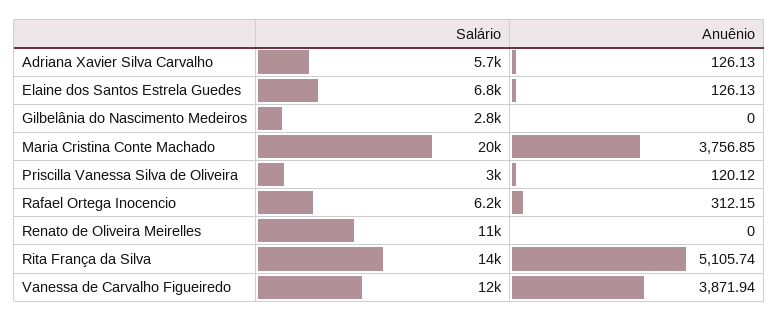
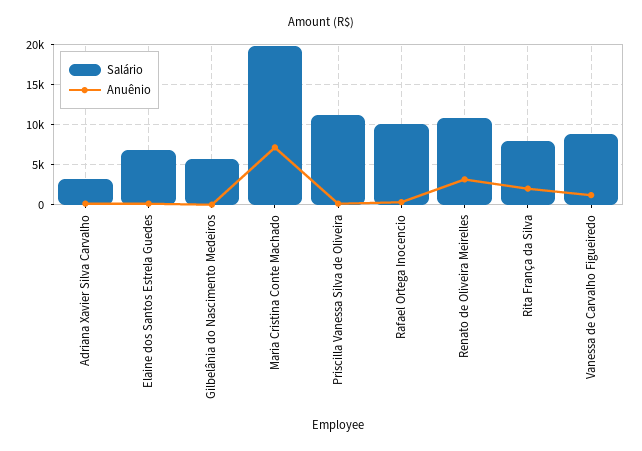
  {
    "Salário": {
-     "Adriana Xavier Silva Carvalho": 5700,
+     "Adriana Xavier Silva Carvalho": 3000,
      "Elaine dos Santos Estrela Guedes": 6800,
-     "Gilbelânia do Nascimento Medeiros": 2800,
+     "Gilbelânia do Nascimento Medeiros": 6000,
      "Maria Cristina Conte Machado": 20000,
-     "Priscilla Vanessa Silva de Oliveira": 3000,
+     "Priscilla Vanessa Silva de Oliveira": 11000,
-     "Rafael Ortega Inocencio": 6200,
+     "Rafael Ortega Inocencio": 10000,
      "Renato de Oliveira Meirelles": 11000,
-     "Rita França da Silva": 14000,
+     "Rita França da Silva": 8000,
-     "Vanessa de Carvalho Figueiredo": 12000
+     "Vanessa de Carvalho Figueiredo": 9000
    },
    "Anuênio": {
      "Adriana Xavier Silva Carvalho": 126.13,
      "Elaine dos Santos Estrela Guedes": 126.13,
      "Gilbelânia do Nascimento Medeiros": 0,
-     "Maria Cristina Conte Machado": 3756.85,
+     "Maria Cristina Conte Machado": 7000,
      "Priscilla Vanessa Silva de Oliveira": 120.12,
      "Rafael Ortega Inocencio": 312.15,
-     "Renato de Oliveira Meirelles": 0,
+     "Renato de Oliveira Meirelles": 3000,
-     "Rita França da Silva": 5105.74,
+     "Rita França da Silva": 2000,
-     "Vanessa de Carvalho Figueiredo": 3871.94
+     "Vanessa de Carvalho Figueiredo": 1000
    }
  }

